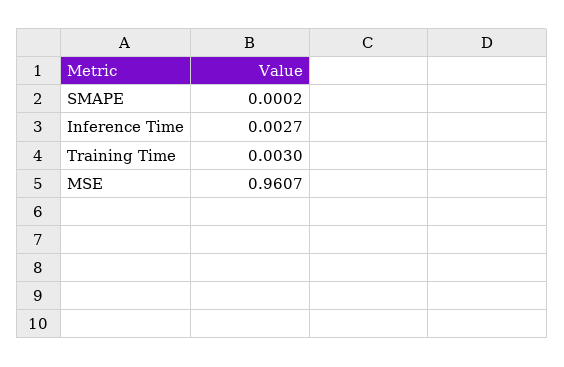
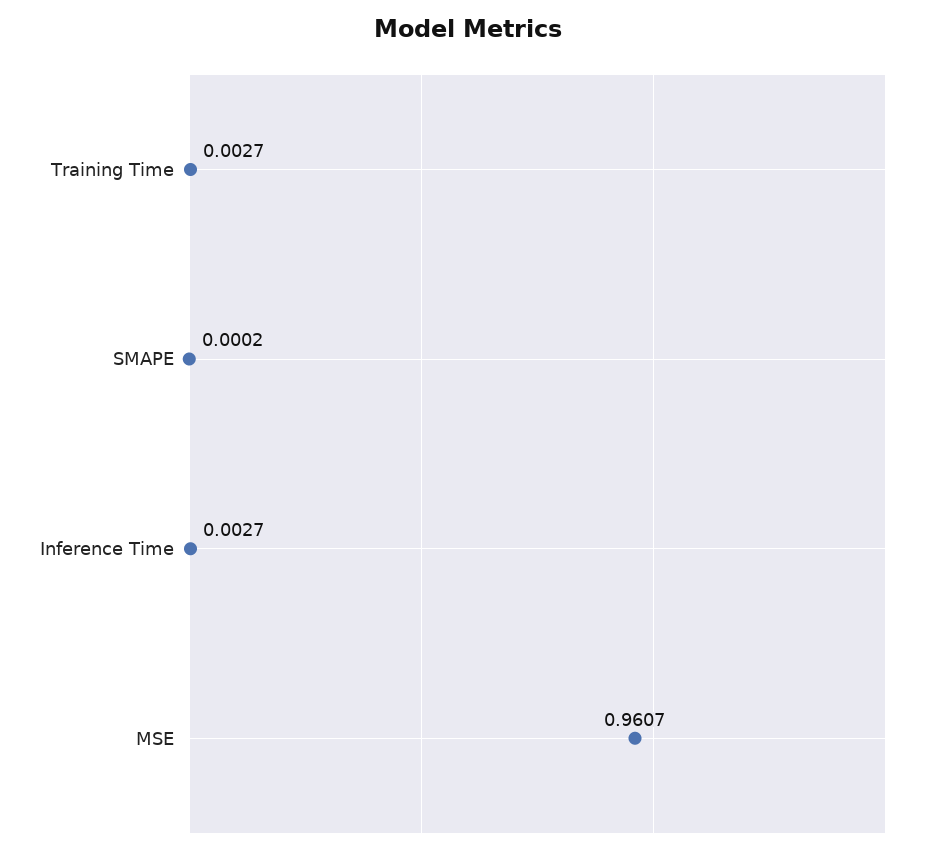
  {
    "SMAPE": 0.0002,
    "Inference Time": 0.0027,
-   "Training Time": 0.003,
+   "Training Time": 0.0027,
    "MSE": 0.9607
  }

